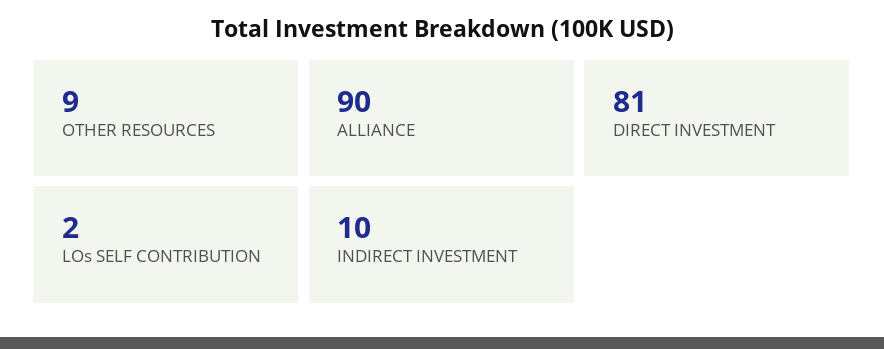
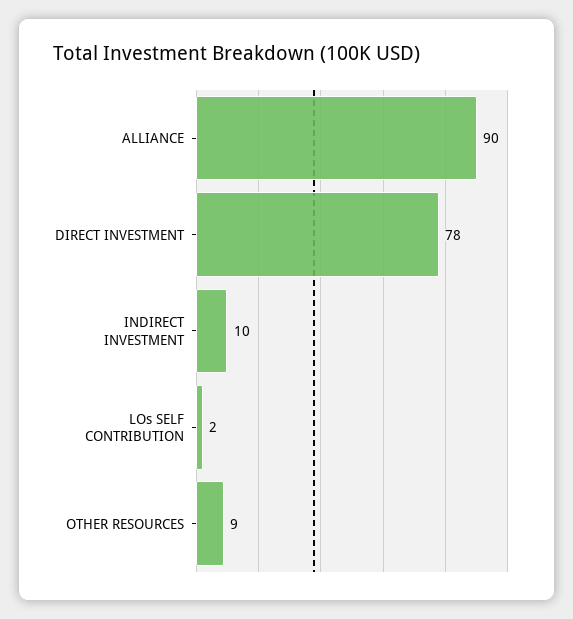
  {
    "OTHER RESOURCES": 9,
    "ALLIANCE": 90,
-   "DIRECT INVESTMENT": 81,
+   "DIRECT INVESTMENT": 78,
    "LOs SELF CONTRIBUTION": 2,
    "INDIRECT INVESTMENT": 10
  }

